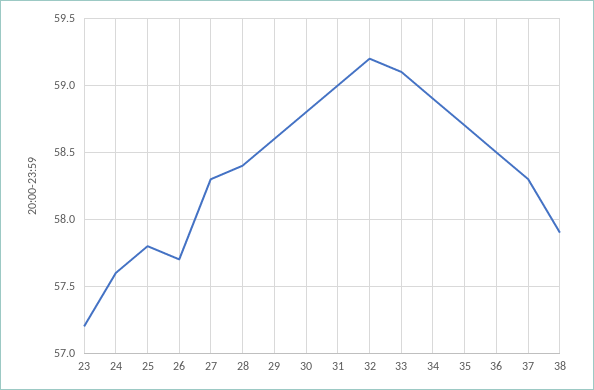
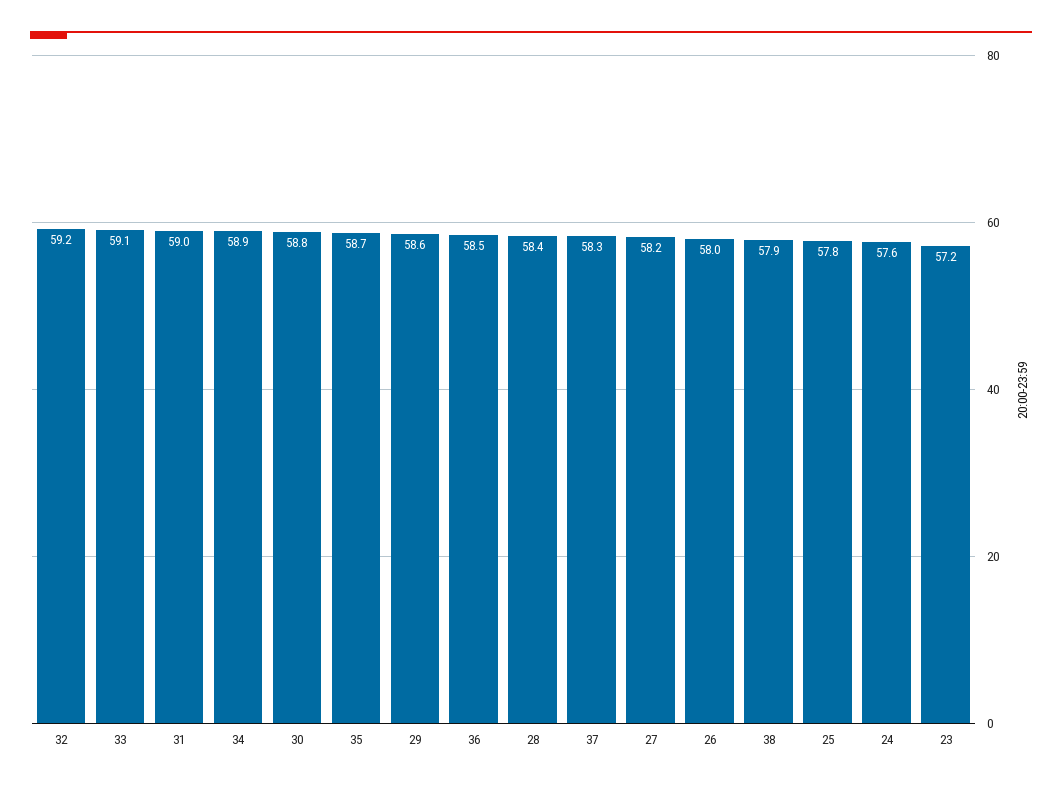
  {
    "23": 57.2,
    "24": 57.6,
    "25": 57.8,
-   "26": 57.7,
+   "26": 58,
-   "27": 58.3,
+   "27": 58.2,
    "28": 58.4,
    "29": 58.6,
    "30": 58.8,
    "31": 59,
    "32": 59.2,
    "33": 59.1,
    "34": 58.9,
    "35": 58.7,
    "36": 58.5,
    "37": 58.3,
    "38": 57.9
  }

